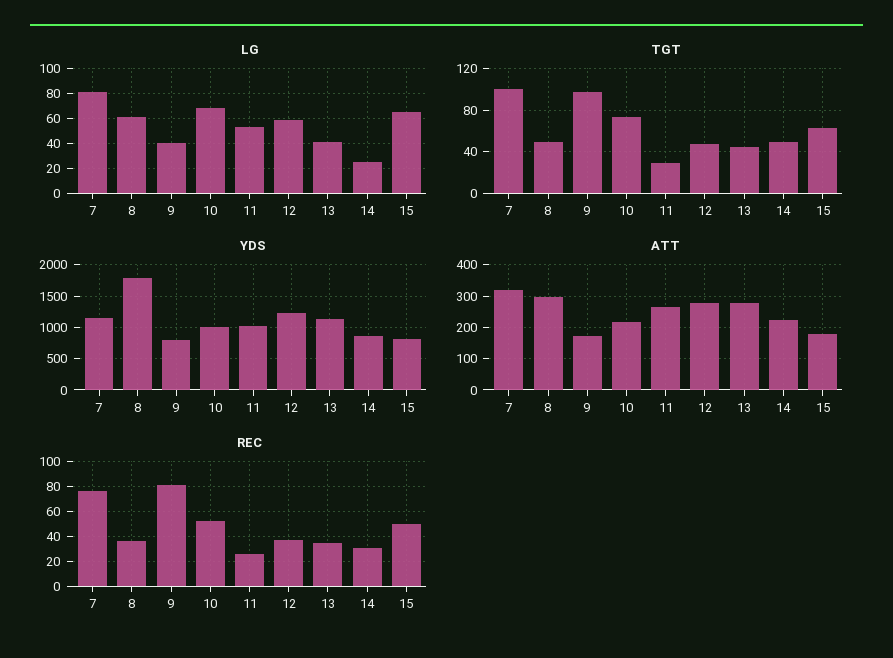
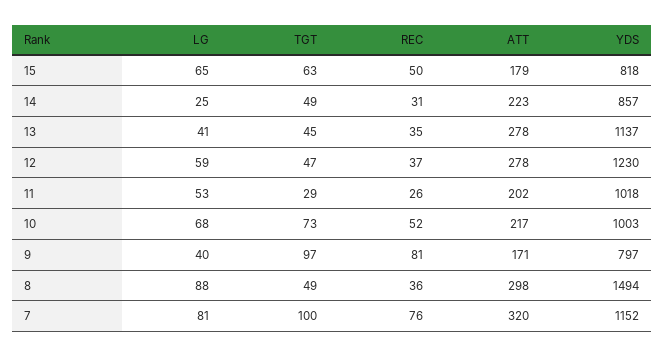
  {
    "LG": {
      "7": 81,
-     "8": 60,
+     "8": 88,
      "9": 40,
      "10": 68,
      "11": 53,
      "12": 59,
      "13": 41,
      "14": 25,
      "15": 65
    },
    "TGT": {
      "7": 100,
      "8": 49,
      "9": 97,
      "10": 73,
      "11": 29,
      "12": 47,
      "13": 45,
      "14": 49,
      "15": 63
    },
    "YDS": {
      "7": 1152,
-     "8": 1800,
+     "8": 1494,
      "9": 797,
      "10": 1003,
      "11": 1018,
      "12": 1230,
      "13": 1137,
      "14": 857,
      "15": 818
    },
    "ATT": {
      "7": 320,
      "8": 298,
      "9": 171,
      "10": 217,
-     "11": 260,
+     "11": 202,
      "12": 278,
      "13": 278,
      "14": 223,
      "15": 179
    },
    "REC": {
      "7": 76,
      "8": 36,
      "9": 81,
      "10": 52,
      "11": 26,
      "12": 37,
      "13": 35,
      "14": 31,
      "15": 50
    }
  }

